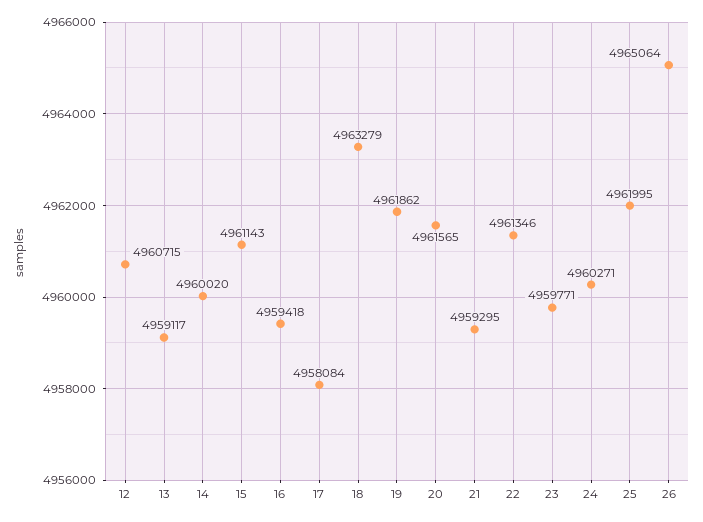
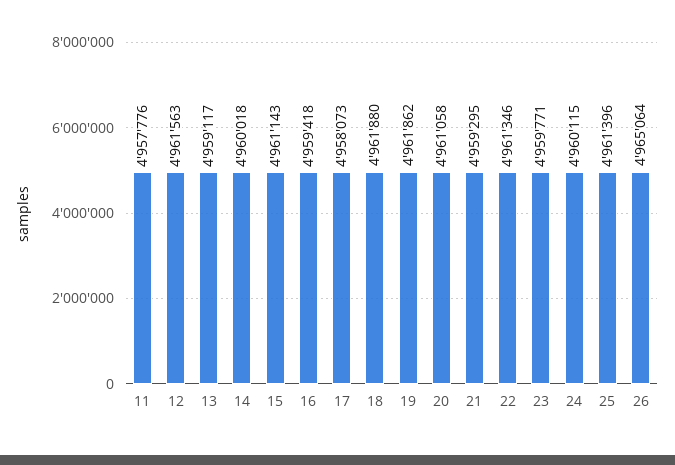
  {
-   "12": 4960715,
+   "12": 4961563,
    "13": 4959117,
-   "14": 4960020,
+   "14": 4960018,
    "15": 4961143,
    "16": 4959418,
-   "17": 4958084,
+   "17": 4958073,
-   "18": 4963279,
+   "18": 4961880,
    "19": 4961862,
-   "20": 4961565,
+   "20": 4961058,
    "21": 4959295,
    "22": 4961346,
    "23": 4959771,
-   "24": 4960271,
+   "24": 4960115,
-   "25": 4961995,
+   "25": 4961396,
-   "26": 4965064
+   "26": 4965064,
+   "11": 4957776
  }

